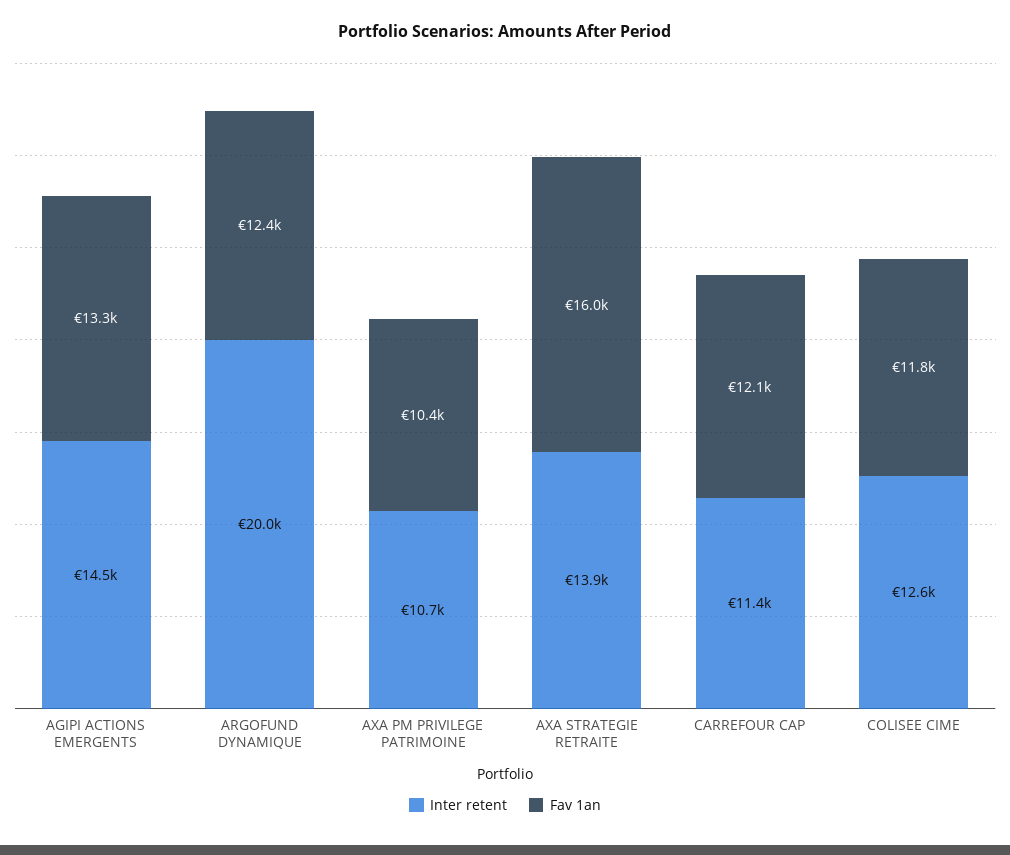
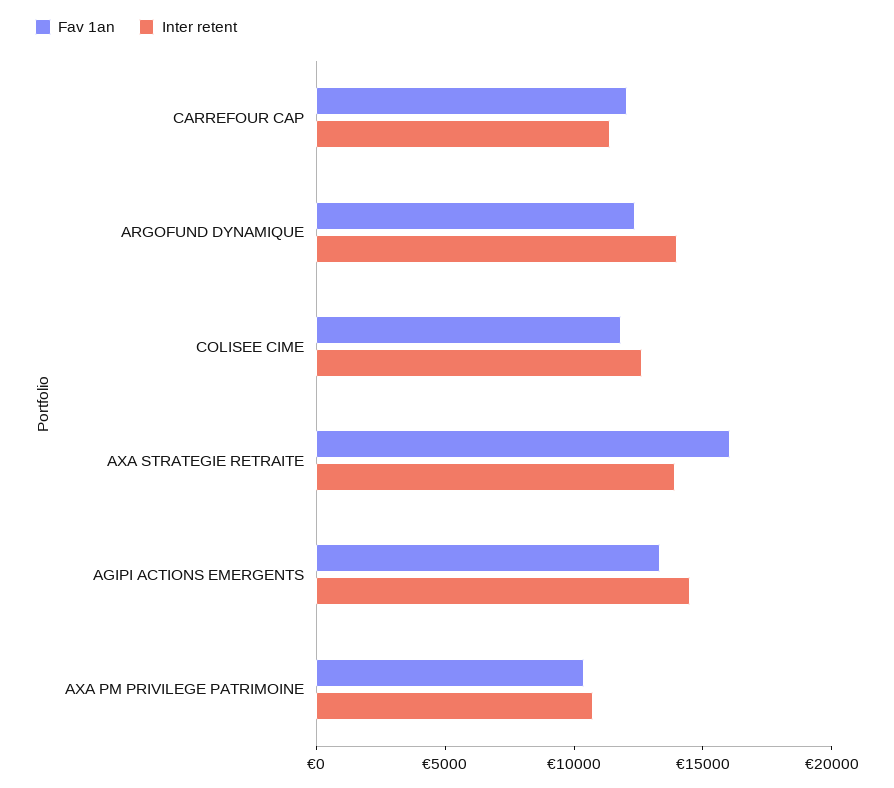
  {
    "Inter retent": {
      "AGIPI ACTIONS EMERGENTS": 14500,
-     "ARGOFUND DYNAMIQUE": 20000,
+     "ARGOFUND DYNAMIQUE": 14000,
      "AXA PM PRIVILEGE PATRIMOINE": 10700,
      "AXA STRATEGIE RETRAITE": 13900,
      "CARREFOUR CAP": 11400,
      "COLISEE CIME": 12600
    },
    "Fav 1an": {
      "AGIPI ACTIONS EMERGENTS": 13300,
      "ARGOFUND DYNAMIQUE": 12400,
      "AXA PM PRIVILEGE PATRIMOINE": 10400,
      "AXA STRATEGIE RETRAITE": 16000,
      "CARREFOUR CAP": 12100,
      "COLISEE CIME": 11800
    }
  }

